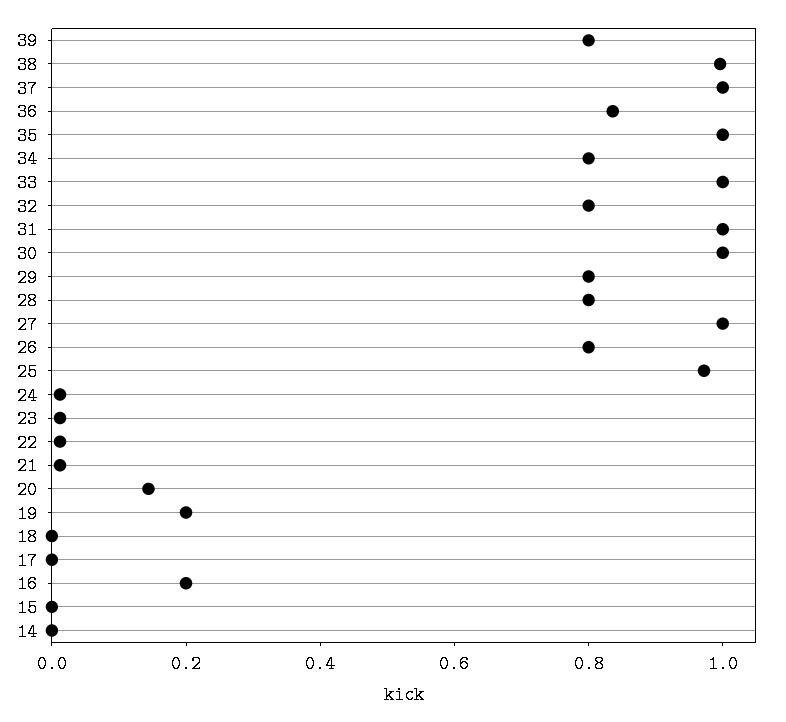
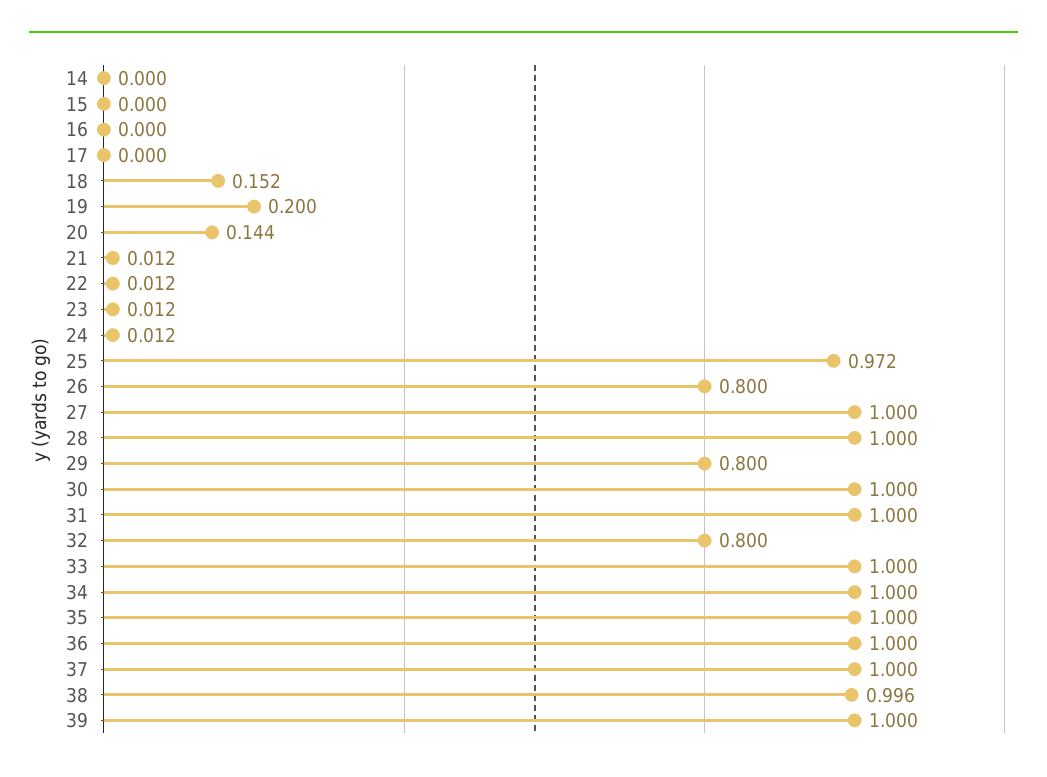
  {
-   "39": 0.8,
+   "39": 1,
    "38": 0.996,
    "37": 1,
-   "36": 0.85,
+   "36": 1,
    "35": 1,
-   "34": 0.8,
+   "34": 1,
    "33": 1,
    "32": 0.8,
    "31": 1,
    "30": 1,
    "29": 0.8,
-   "28": 0.8,
+   "28": 1,
    "27": 1,
    "26": 0.8,
    "25": 0.972,
    "24": 0.012,
    "23": 0.012,
    "22": 0.012,
    "21": 0.012,
    "20": 0.144,
    "19": 0.2,
-   "18": 0,
+   "18": 0.152,
    "17": 0,
-   "16": 0.2,
+   "16": 0,
    "15": 0,
    "14": 0
  }

